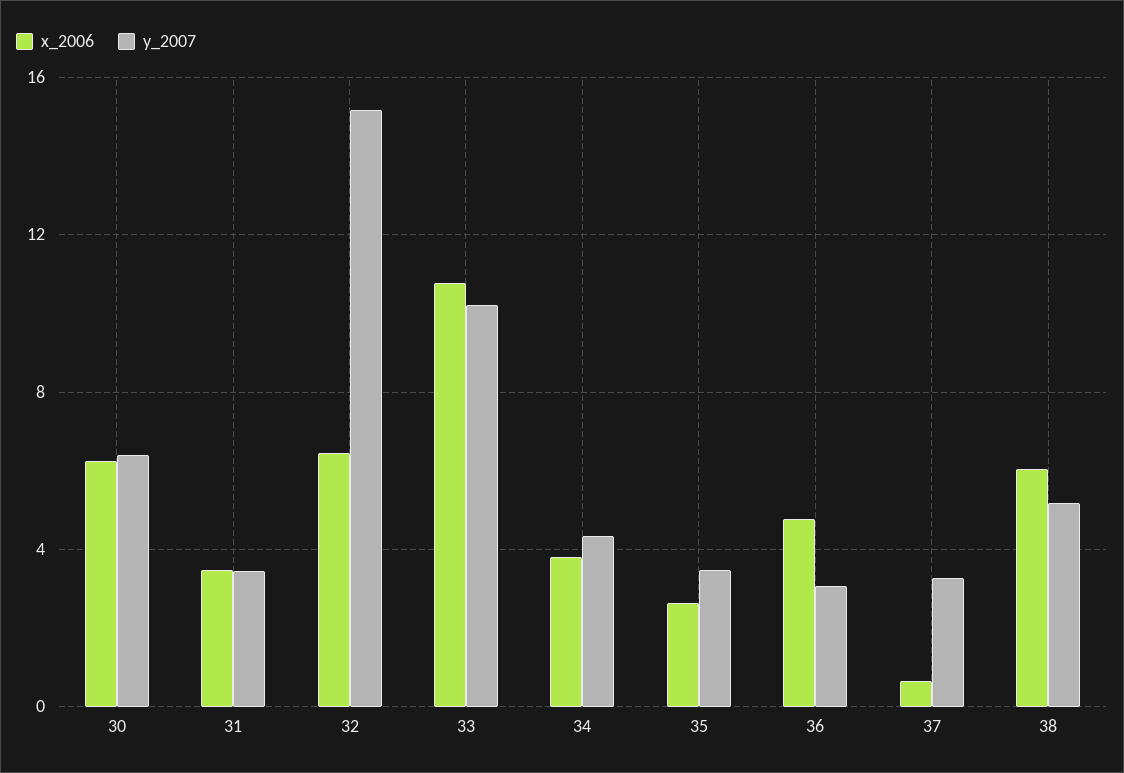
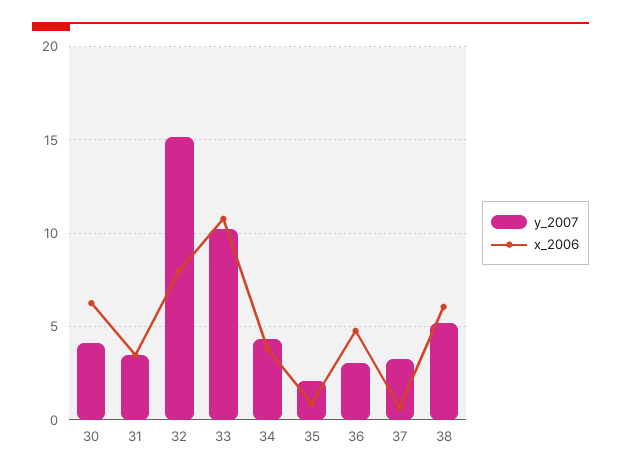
  {
    "x_2006": {
      "30": 6.5,
      "31": 3.5,
-     "32": 6.5,
+     "32": 8,
      "33": 11,
      "34": 4,
-     "35": 2.5,
+     "35": 1,
      "36": 5,
      "37": 0.5,
      "38": 6
    },
    "y_2007": {
-     "30": 6.5,
+     "30": 4,
      "31": 3.5,
      "32": 15,
      "33": 10,
      "34": 4.5,
-     "35": 3.5,
+     "35": 2,
      "36": 3,
      "37": 3.5,
      "38": 5
    }
  }

